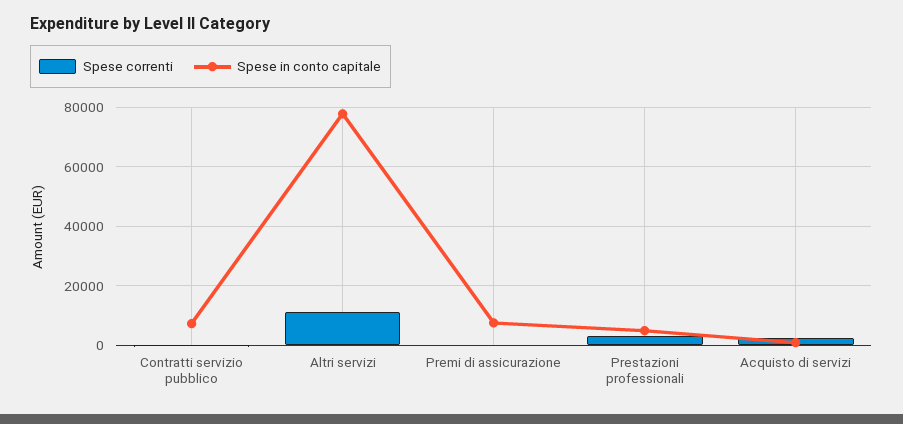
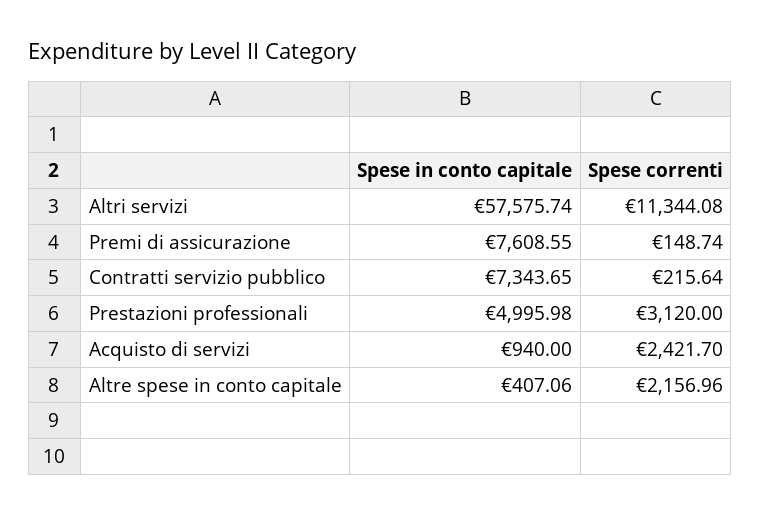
  {
    "Spese correnti": {
      "Contratti servizio pubblico": 215.64,
      "Altri servizi": 11344.08,
      "Premi di assicurazione": 148.74,
      "Prestazioni professionali": 3120,
-     "Acquisto di servizi": 2421.7
+     "Acquisto di servizi": 2421.7,
+     "Altre spese in conto capitale": 2156.96
    },
    "Spese in conto capitale": {
      "Contratti servizio pubblico": 7343.65,
-     "Altri servizi": 77500,
+     "Altri servizi": 57575.74,
      "Premi di assicurazione": 7608.55,
      "Prestazioni professionali": 4995.98,
-     "Acquisto di servizi": 940
+     "Acquisto di servizi": 940,
+     "Altre spese in conto capitale": 407.06
    }
  }

